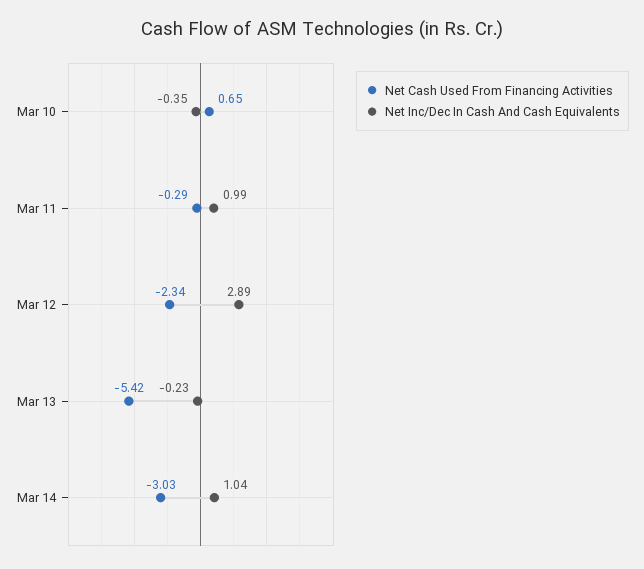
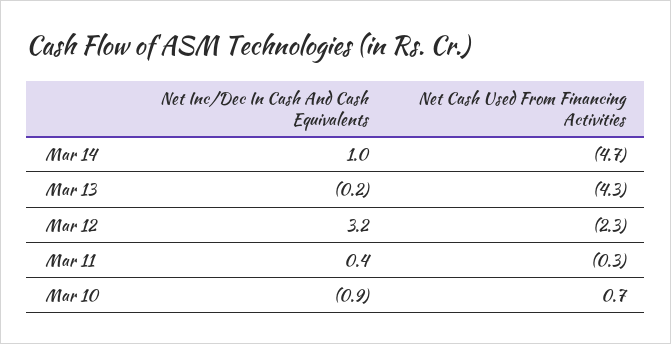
  {
    "Net Cash Used From Financing Activities": {
      "Mar 10": 0.65,
      "Mar 11": -0.29,
      "Mar 12": -2.34,
-     "Mar 13": -5.42,
+     "Mar 13": -4.3,
-     "Mar 14": -3.03
+     "Mar 14": -4.7
    },
    "Net Inc/Dec In Cash And Cash Equivalents": {
-     "Mar 10": -0.35,
+     "Mar 10": -0.9,
-     "Mar 11": 0.99,
+     "Mar 11": 0.4,
-     "Mar 12": 2.89,
+     "Mar 12": 3.2,
      "Mar 13": -0.23,
      "Mar 14": 1.04
    }
  }

